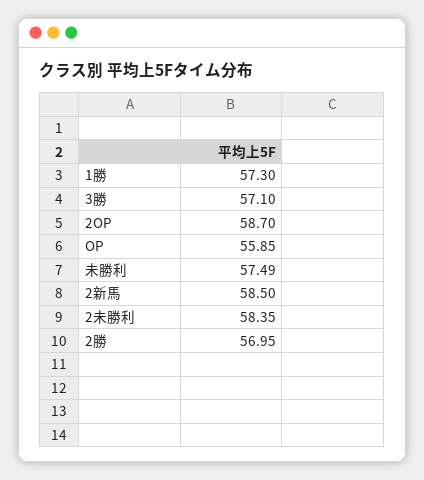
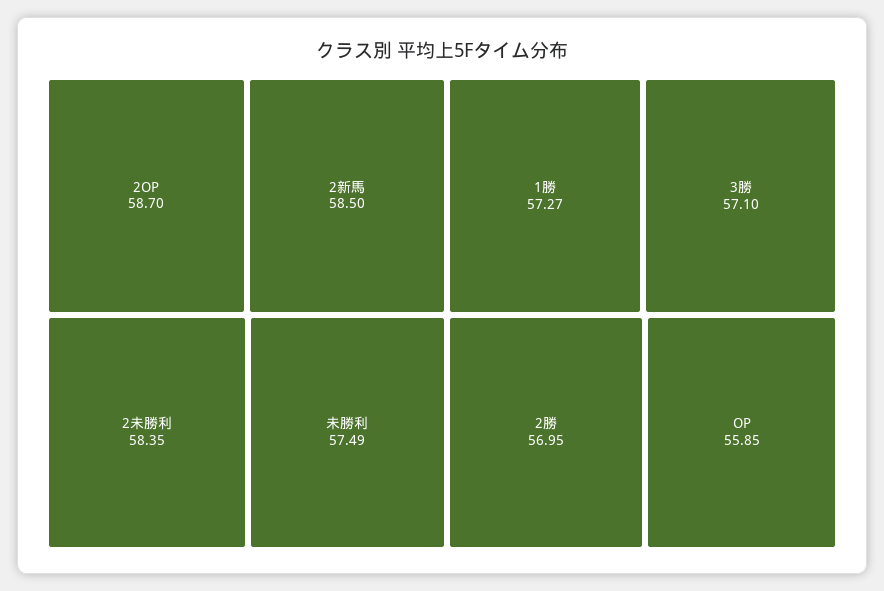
  {
-   "1勝": 57.3,
+   "1勝": 57.27,
    "3勝": 57.1,
    "2OP": 58.7,
    "OP": 55.85,
    "未勝利": 57.49,
    "2新馬": 58.5,
    "2未勝利": 58.35,
    "2勝": 56.95
  }

